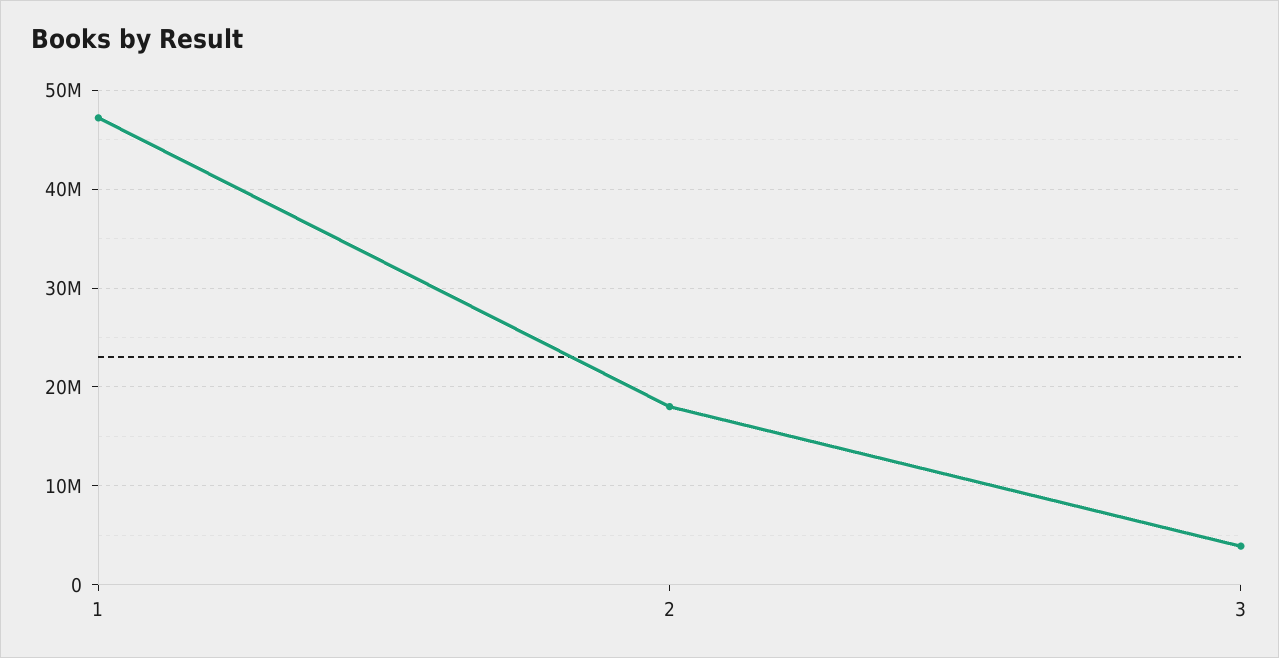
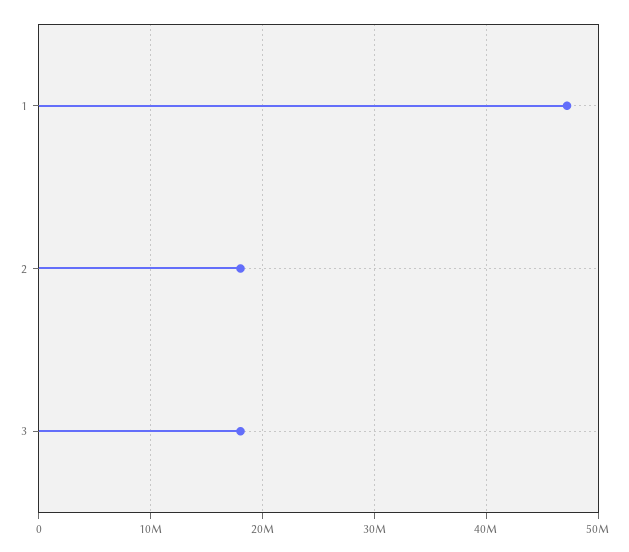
  {
    "1": 47000000,
    "2": 18000000,
-   "3": 4000000
+   "3": 18000000
  }

